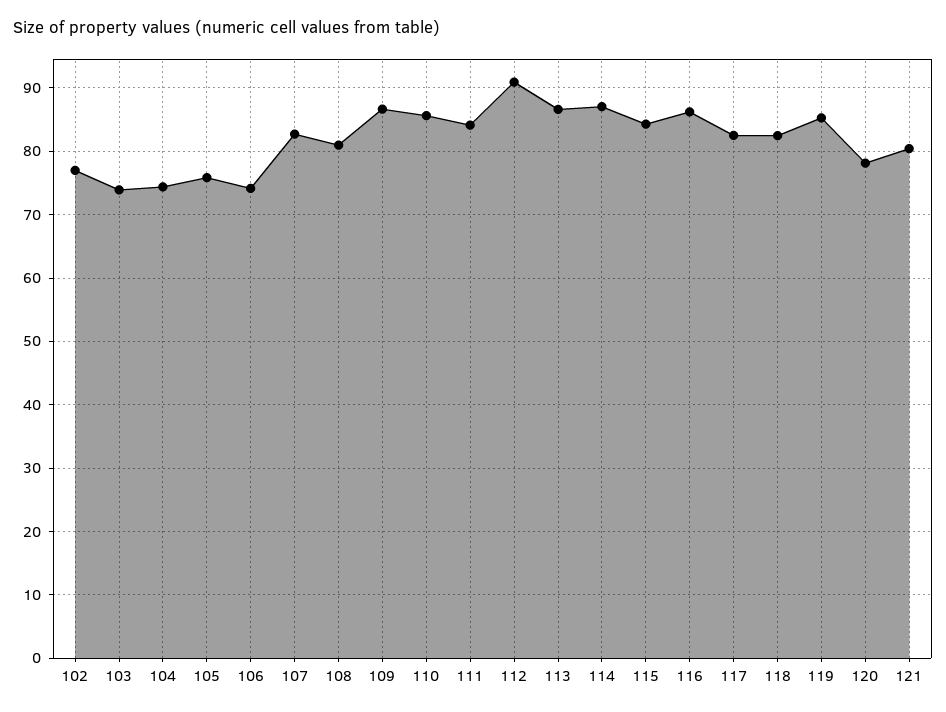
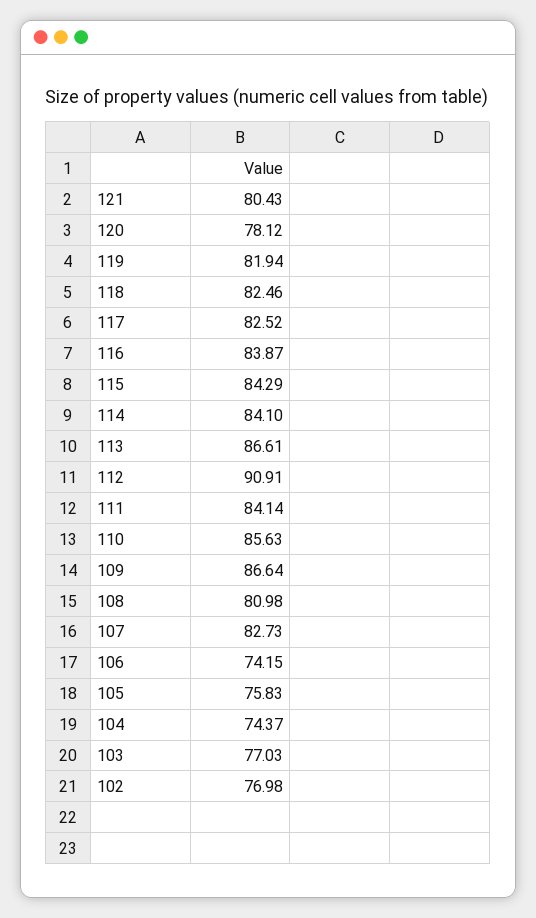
  {
    "102": 76.98,
-   "103": 74,
+   "103": 77.03,
    "104": 74.37,
    "105": 75.83,
    "106": 74.15,
    "107": 82.73,
    "108": 80.98,
    "109": 86.64,
    "110": 85.63,
    "111": 84.14,
    "112": 90.91,
    "113": 86.61,
-   "114": 87,
+   "114": 84.1,
    "115": 84.29,
-   "116": 86,
+   "116": 83.87,
    "117": 82.52,
    "118": 82.46,
-   "119": 85,
+   "119": 81.94,
    "120": 78.12,
    "121": 80.43
  }

